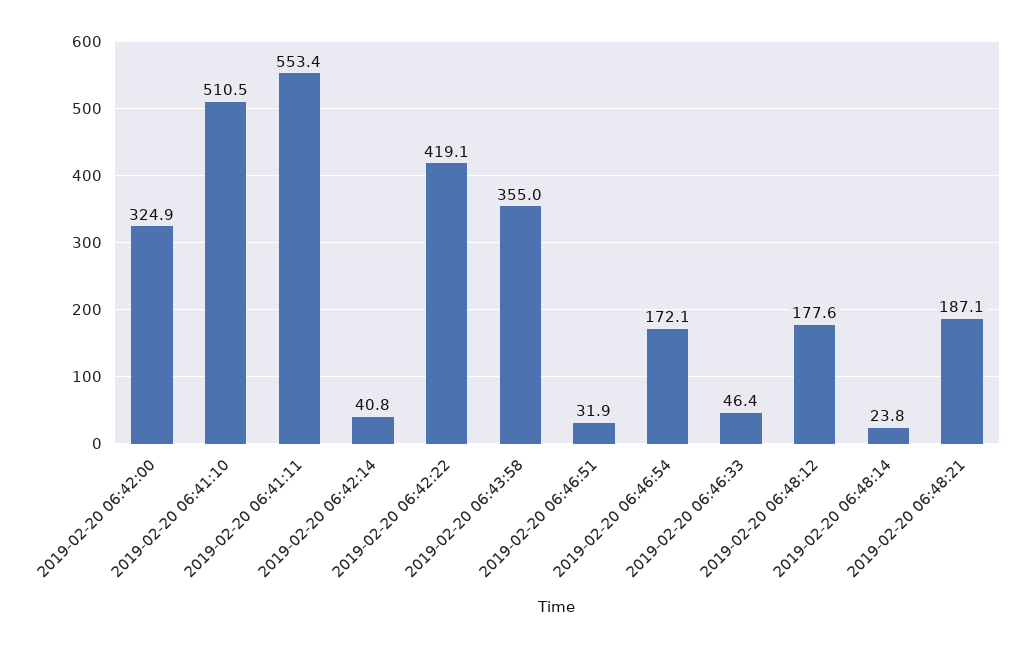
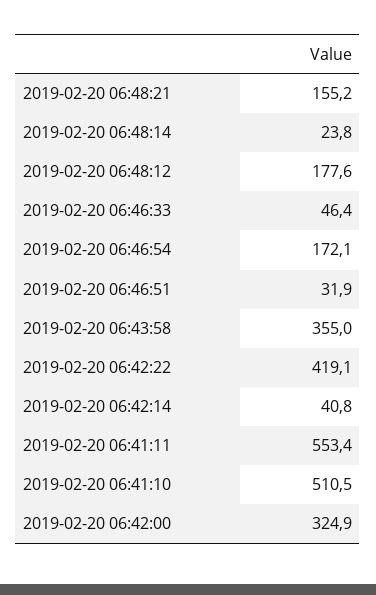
  {
    "2019-02-20 06:42:00": 324.9,
    "2019-02-20 06:41:10": 510.5,
    "2019-02-20 06:41:11": 553.4,
    "2019-02-20 06:42:14": 40.8,
    "2019-02-20 06:42:22": 419.1,
    "2019-02-20 06:43:58": 355,
    "2019-02-20 06:46:51": 31.9,
    "2019-02-20 06:46:54": 172.1,
    "2019-02-20 06:46:33": 46.4,
    "2019-02-20 06:48:12": 177.6,
    "2019-02-20 06:48:14": 23.8,
-   "2019-02-20 06:48:21": 187.1
+   "2019-02-20 06:48:21": 155.2
  }

